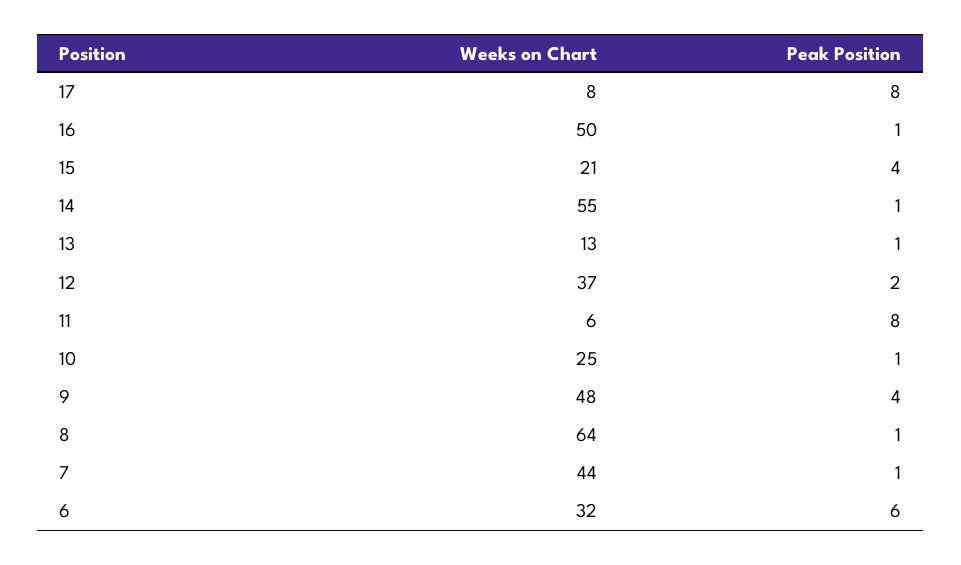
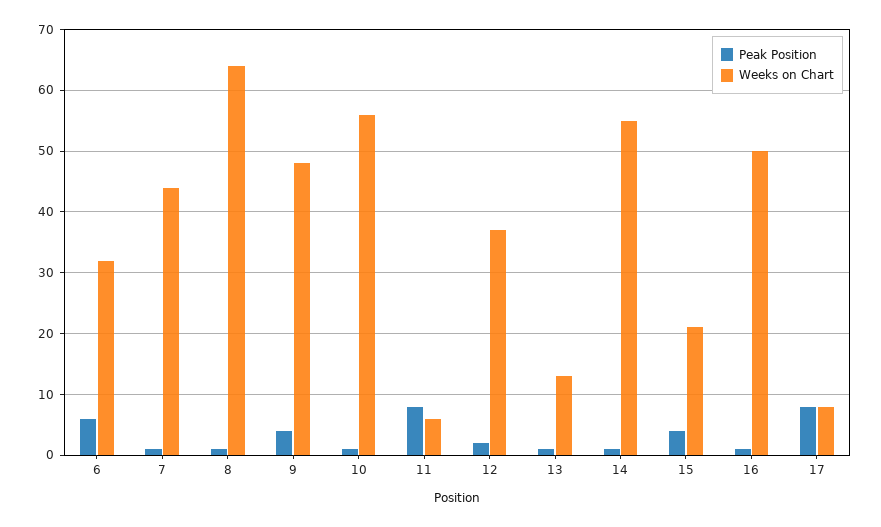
  {
    "Weeks on Chart": {
      "17": 8,
      "16": 50,
      "15": 21,
      "14": 55,
      "13": 13,
      "12": 37,
      "11": 6,
-     "10": 25,
+     "10": 56,
      "9": 48,
      "8": 64,
      "7": 44,
      "6": 32
    },
    "Peak Position": {
      "17": 8,
      "16": 1,
      "15": 4,
      "14": 1,
      "13": 1,
      "12": 2,
      "11": 8,
      "10": 1,
      "9": 4,
      "8": 1,
      "7": 1,
      "6": 6
    }
  }

